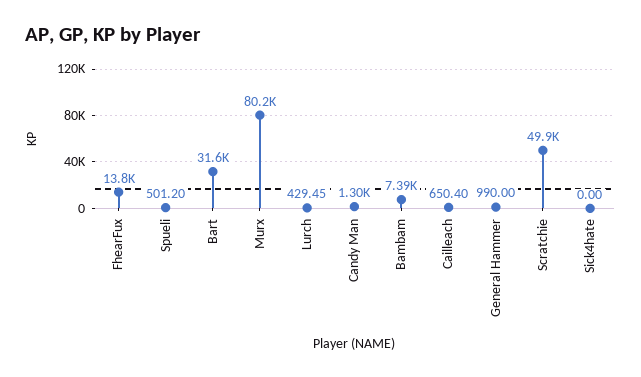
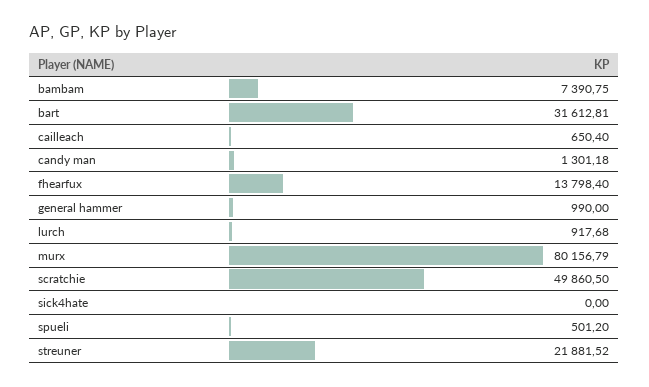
  {
    "FhearFux": 13798.4,
    "Spueli": 501.2,
    "Bart": 31612.81,
    "Murx": 80156.79,
-   "Lurch": 429.45,
+   "Lurch": 917.68,
    "Candy Man": 1301.18,
    "Bambam": 7390.75,
    "Cailleach": 650.4,
    "General Hammer": 990,
    "Scratchie": 49860.5,
-   "Sick4hate": 0
+   "Sick4hate": 0,
+   "streuner": 21881.52
  }

